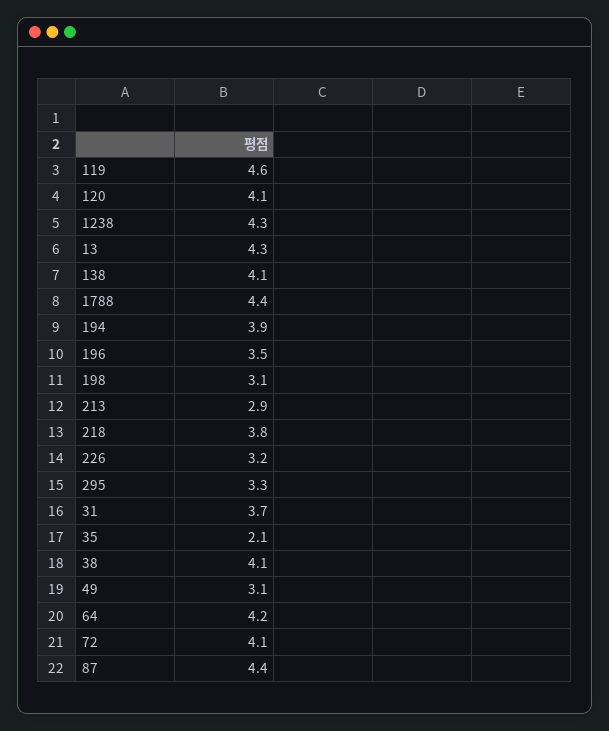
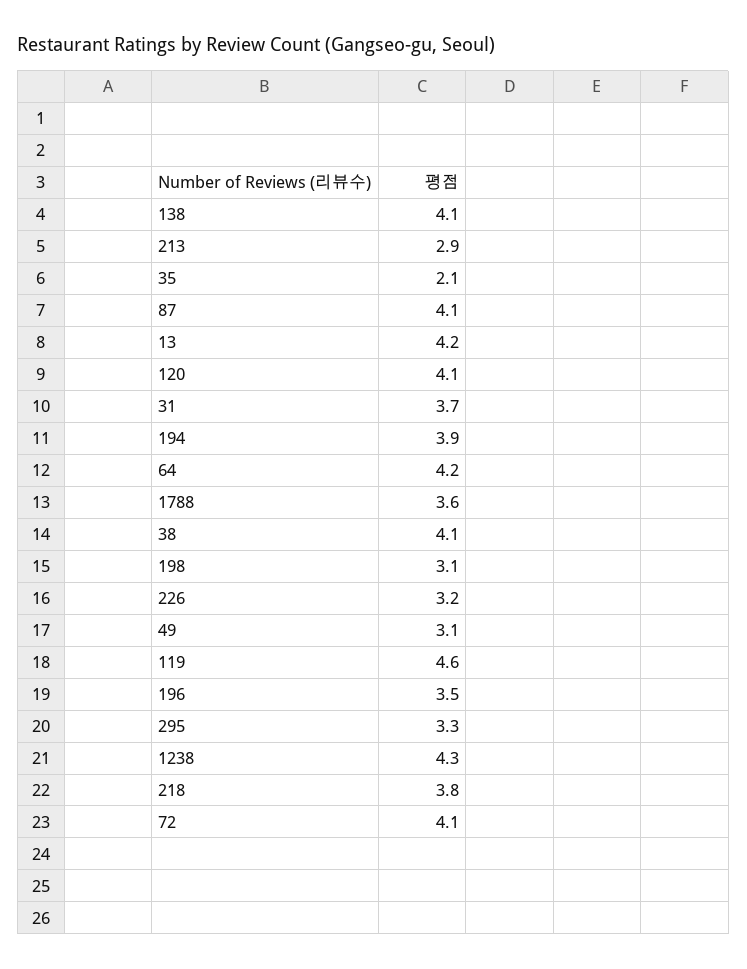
  {
    "119": 4.6,
    "120": 4.1,
    "1238": 4.3,
-   "13": 4.3,
+   "13": 4.2,
    "138": 4.1,
-   "1788": 4.4,
+   "1788": 3.6,
    "194": 3.9,
    "196": 3.5,
    "198": 3.1,
    "213": 2.9,
    "218": 3.8,
    "226": 3.2,
    "295": 3.3,
    "31": 3.7,
    "35": 2.1,
    "38": 4.1,
    "49": 3.1,
    "64": 4.2,
    "72": 4.1,
-   "87": 4.4
+   "87": 4.1
  }

